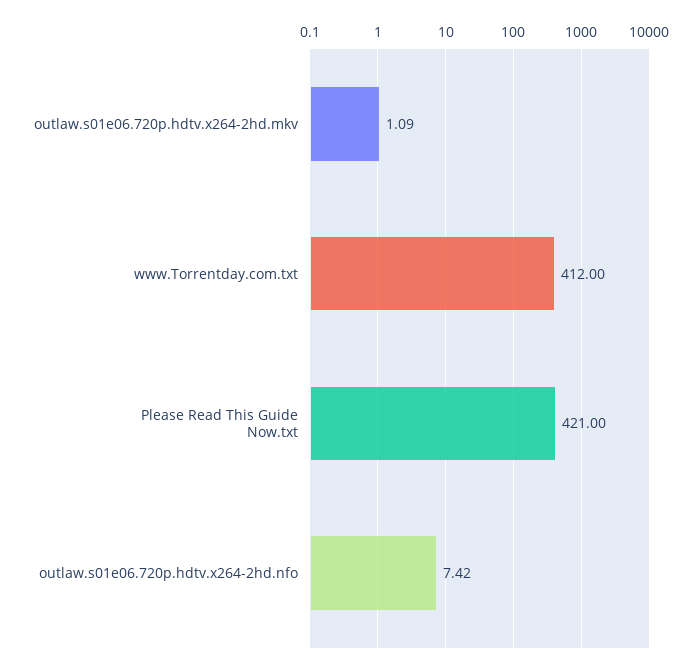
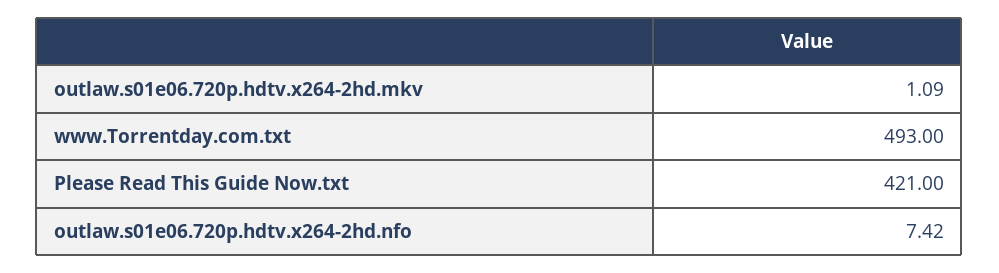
  {
    "outlaw.s01e06.720p.hdtv.x264-2hd.mkv": 1.09,
-   "www.Torrentday.com.txt": 412,
+   "www.Torrentday.com.txt": 493,
    "Please Read This Guide Now.txt": 421,
    "outlaw.s01e06.720p.hdtv.x264-2hd.nfo": 7.42
  }

